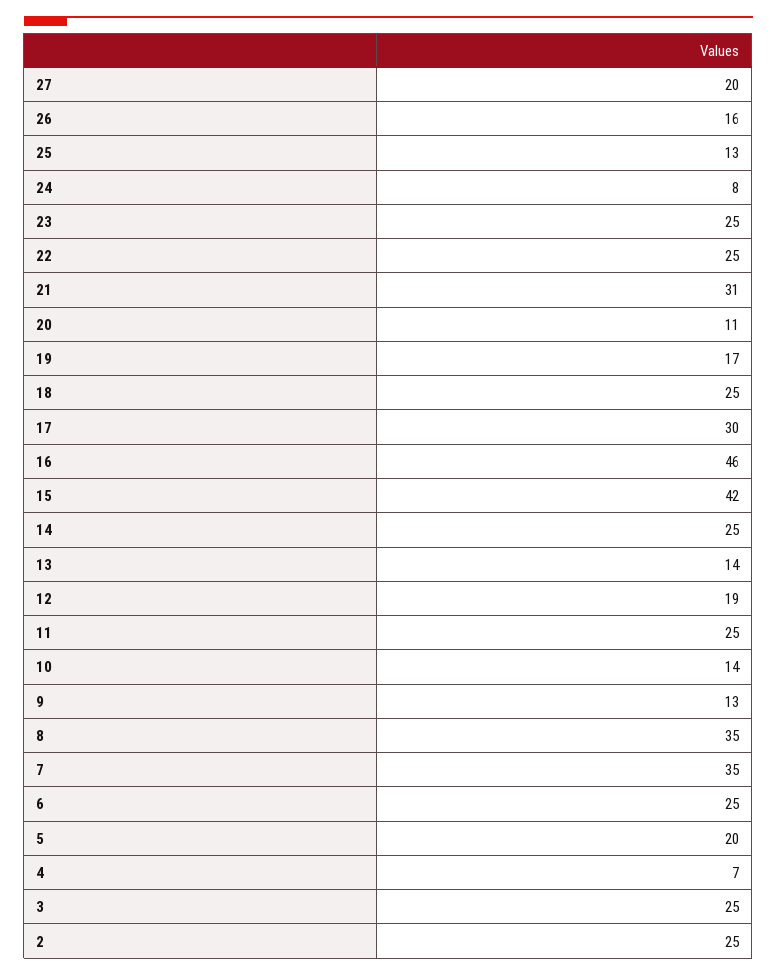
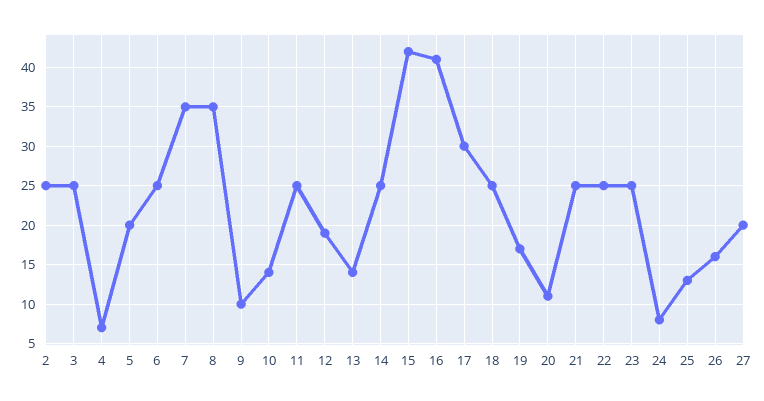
  {
    "27": 20,
    "26": 16,
    "25": 13,
    "24": 8,
    "23": 25,
    "22": 25,
-   "21": 31,
+   "21": 25,
    "20": 11,
    "19": 17,
    "18": 25,
    "17": 30,
-   "16": 46,
+   "16": 41,
    "15": 42,
    "14": 25,
    "13": 14,
    "12": 19,
    "11": 25,
    "10": 14,
-   "9": 13,
+   "9": 10,
    "8": 35,
    "7": 35,
    "6": 25,
    "5": 20,
    "4": 7,
    "3": 25,
    "2": 25
  }

